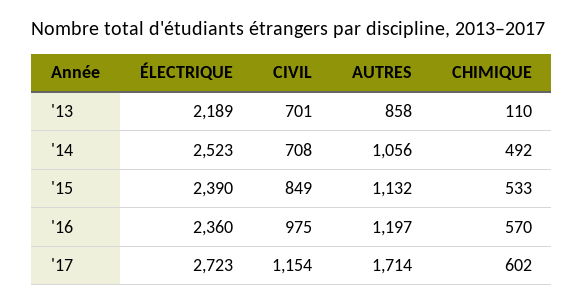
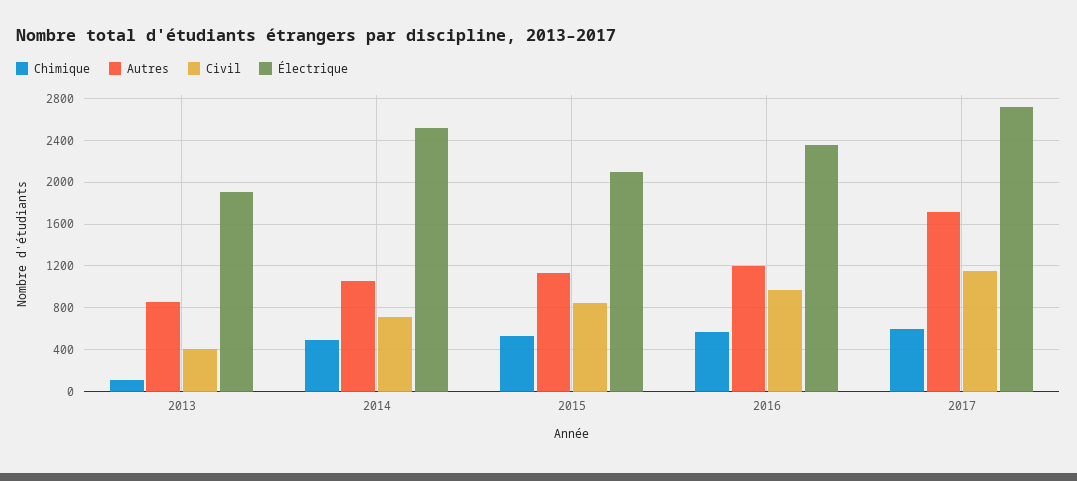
  {
    "ÉLECTRIQUE": {
-     "'13": 2189,
+     "'13": 1900,
      "'14": 2523,
-     "'15": 2390,
+     "'15": 2100,
      "'16": 2360,
      "'17": 2723
    },
    "CIVIL": {
-     "'13": 701,
+     "'13": 400,
      "'14": 708,
      "'15": 849,
      "'16": 975,
      "'17": 1154
    },
    "AUTRES": {
      "'13": 858,
      "'14": 1056,
      "'15": 1132,
      "'16": 1197,
      "'17": 1714
    },
    "CHIMIQUE": {
      "'13": 110,
      "'14": 492,
      "'15": 533,
      "'16": 570,
      "'17": 602
    }
  }

